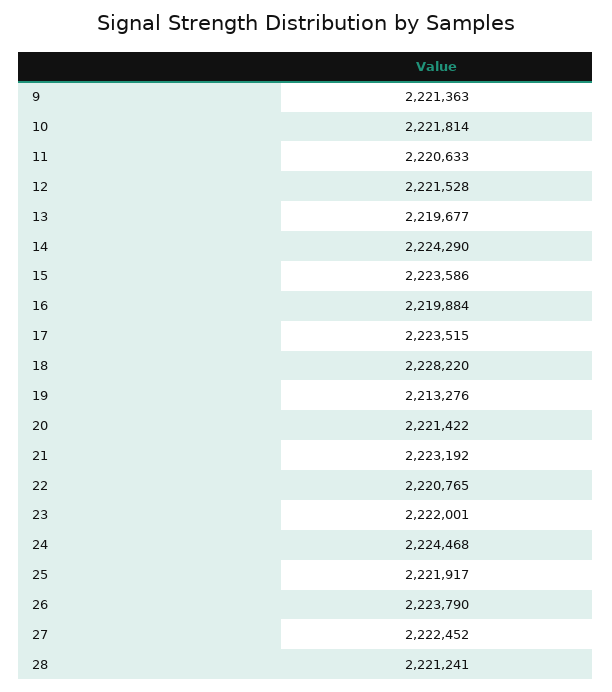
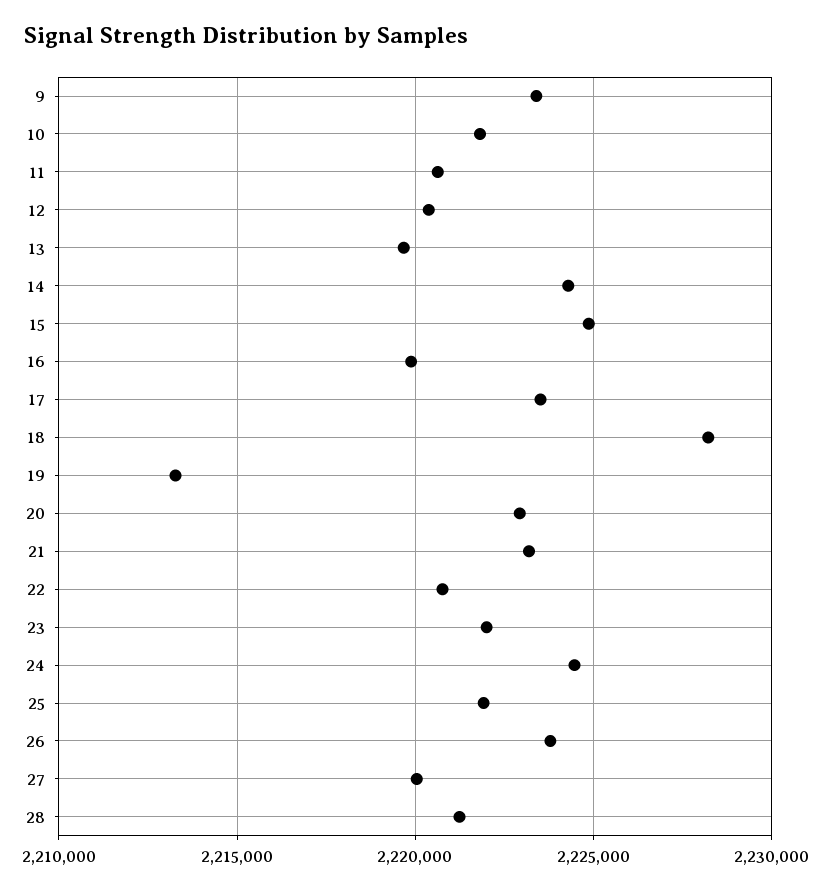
  {
-   "9": 2221363,
+   "9": 2223500,
    "10": 2221814,
    "11": 2220633,
-   "12": 2221528,
+   "12": 2220500,
    "13": 2219677,
    "14": 2224290,
-   "15": 2223586,
+   "15": 2225000,
    "16": 2219884,
    "17": 2223515,
    "18": 2228220,
    "19": 2213276,
-   "20": 2221422,
+   "20": 2223000,
    "21": 2223192,
    "22": 2220765,
    "23": 2222001,
    "24": 2224468,
    "25": 2221917,
    "26": 2223790,
-   "27": 2222452,
+   "27": 2220000,
    "28": 2221241
  }

